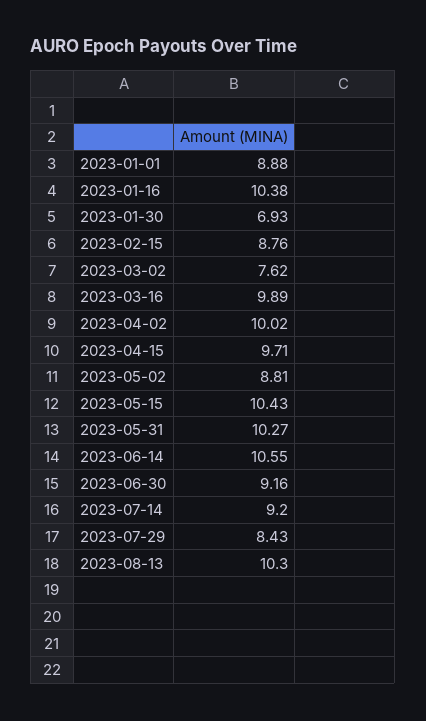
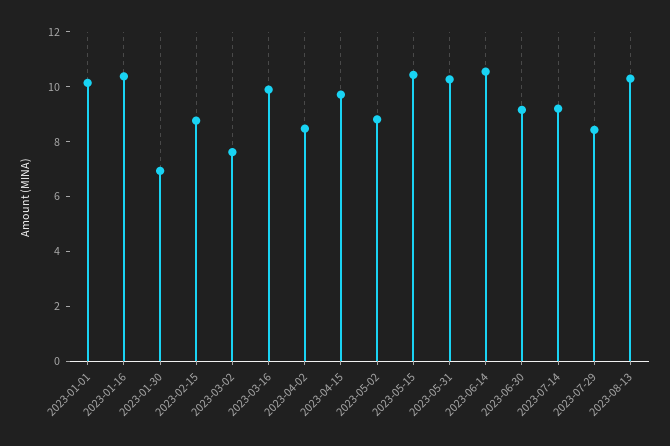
  {
-   "2023-01-01": 8.88,
+   "2023-01-01": 10,
    "2023-01-16": 10.38,
    "2023-01-30": 6.93,
    "2023-02-15": 8.76,
    "2023-03-02": 7.62,
    "2023-03-16": 9.89,
-   "2023-04-02": 10.02,
+   "2023-04-02": 8.5,
    "2023-04-15": 9.71,
    "2023-05-02": 8.81,
    "2023-05-15": 10.43,
    "2023-05-31": 10.27,
    "2023-06-14": 10.55,
    "2023-06-30": 9.16,
    "2023-07-14": 9.2,
    "2023-07-29": 8.43,
    "2023-08-13": 10.3
  }

